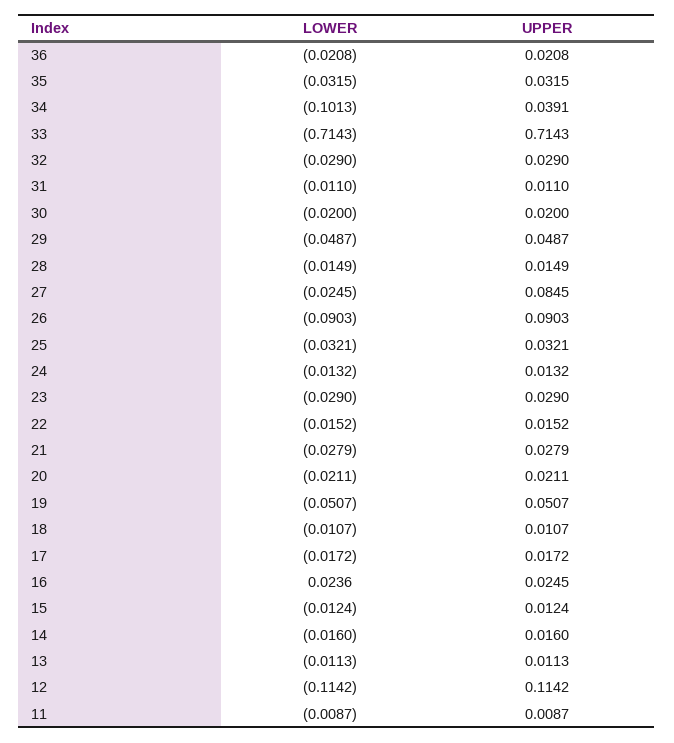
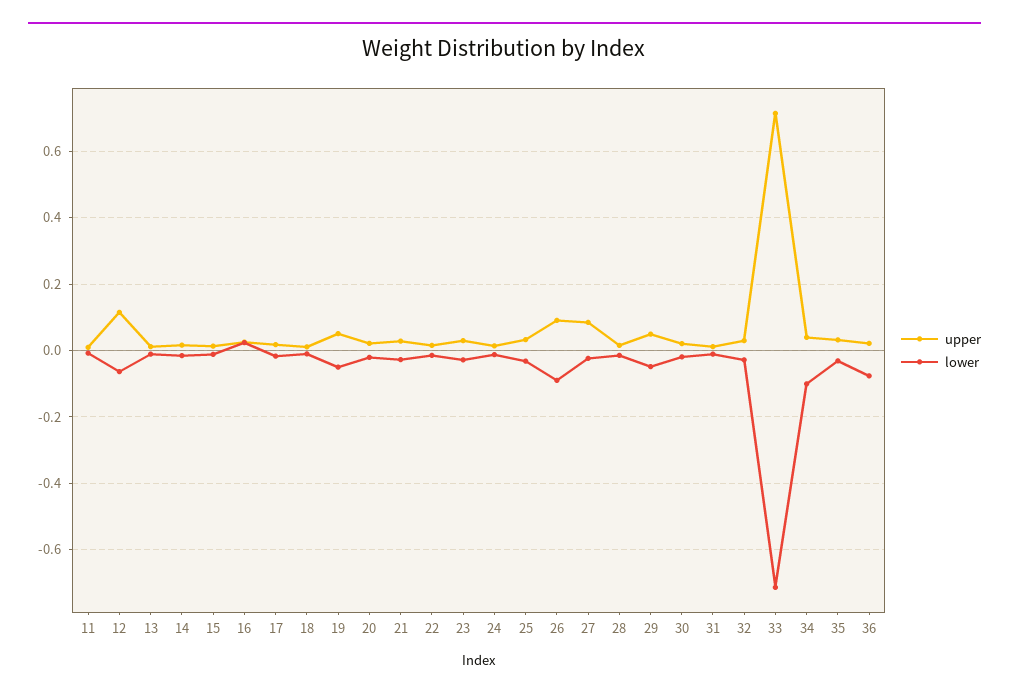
  {
    "LOWER": {
-     "36": -0.0208,
+     "36": -0.08,
      "35": -0.0315,
      "34": -0.1013,
      "33": -0.7143,
      "32": -0.029,
      "31": -0.011,
      "30": -0.02,
      "29": -0.0487,
      "28": -0.0149,
      "27": -0.0245,
      "26": -0.0903,
      "25": -0.0321,
      "24": -0.0132,
      "23": -0.029,
      "22": -0.0152,
      "21": -0.0279,
      "20": -0.0211,
      "19": -0.0507,
      "18": -0.0107,
      "17": -0.0172,
      "16": 0.0236,
      "15": -0.0124,
      "14": -0.016,
      "13": -0.0113,
-     "12": -0.1142,
+     "12": -0.06,
      "11": -0.0087
    },
    "UPPER": {
      "36": 0.0208,
      "35": 0.0315,
      "34": 0.0391,
      "33": 0.7143,
      "32": 0.029,
      "31": 0.011,
      "30": 0.02,
      "29": 0.0487,
      "28": 0.0149,
      "27": 0.0845,
      "26": 0.0903,
      "25": 0.0321,
      "24": 0.0132,
      "23": 0.029,
      "22": 0.0152,
      "21": 0.0279,
      "20": 0.0211,
      "19": 0.0507,
      "18": 0.0107,
      "17": 0.0172,
      "16": 0.0245,
      "15": 0.0124,
      "14": 0.016,
      "13": 0.0113,
      "12": 0.1142,
      "11": 0.0087
    }
  }

